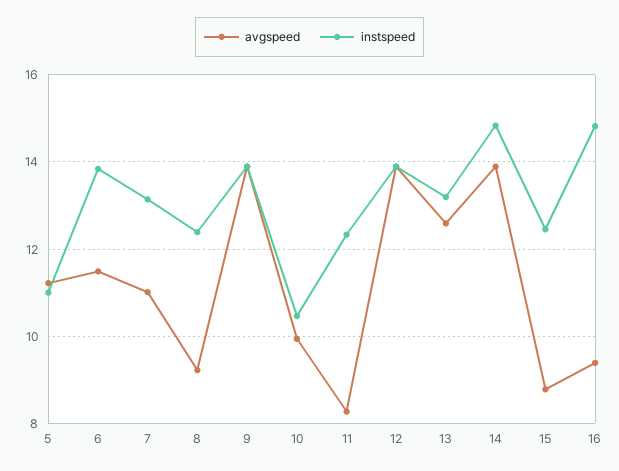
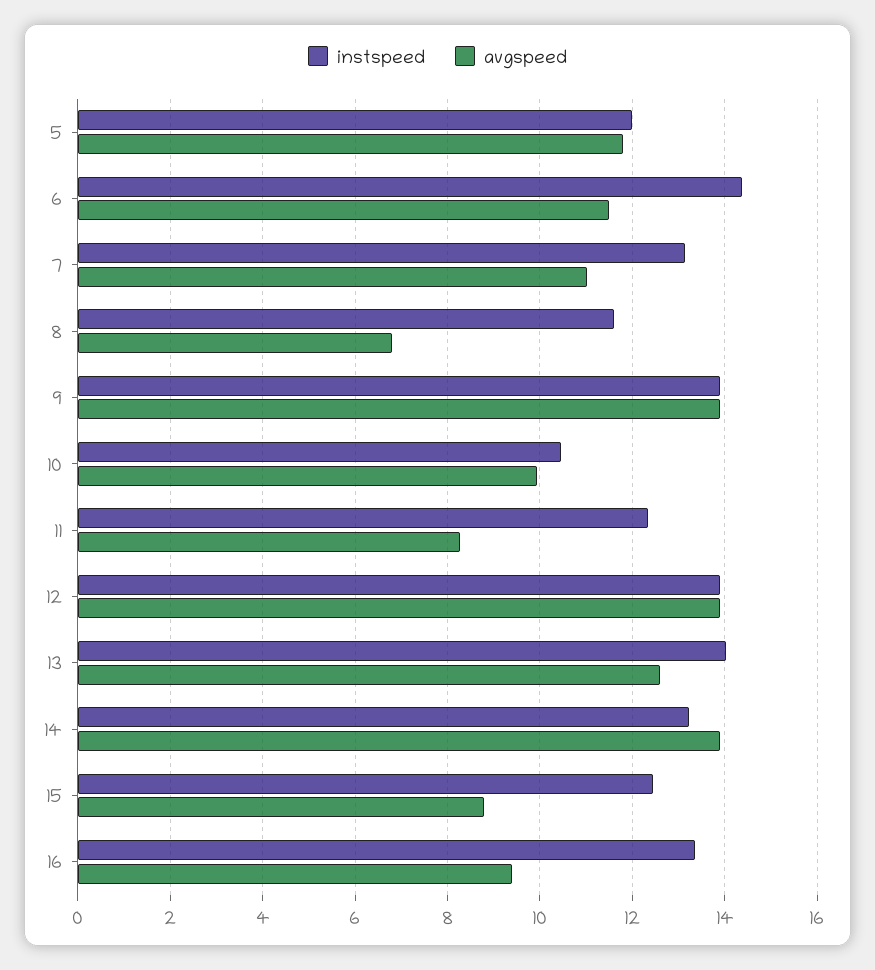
  {
    "avgspeed": {
-     "5": 11.2,
+     "5": 11.8,
      "6": 11.4,
      "7": 11,
-     "8": 9.2,
+     "8": 6.8,
      "9": 13.8,
      "10": 10,
      "11": 8.2,
      "12": 13.8,
      "13": 12.6,
      "14": 13.8,
      "15": 8.8,
      "16": 9.4
    },
    "instspeed": {
-     "5": 11,
+     "5": 12,
-     "6": 13.8,
+     "6": 14.4,
      "7": 13.2,
-     "8": 12.4,
+     "8": 11.6,
      "9": 13.8,
      "10": 10.4,
      "11": 12.4,
      "12": 13.8,
-     "13": 13.2,
+     "13": 14,
-     "14": 14.8,
+     "14": 13.2,
      "15": 12.4,
-     "16": 14.8
+     "16": 13.4
    }
  }

